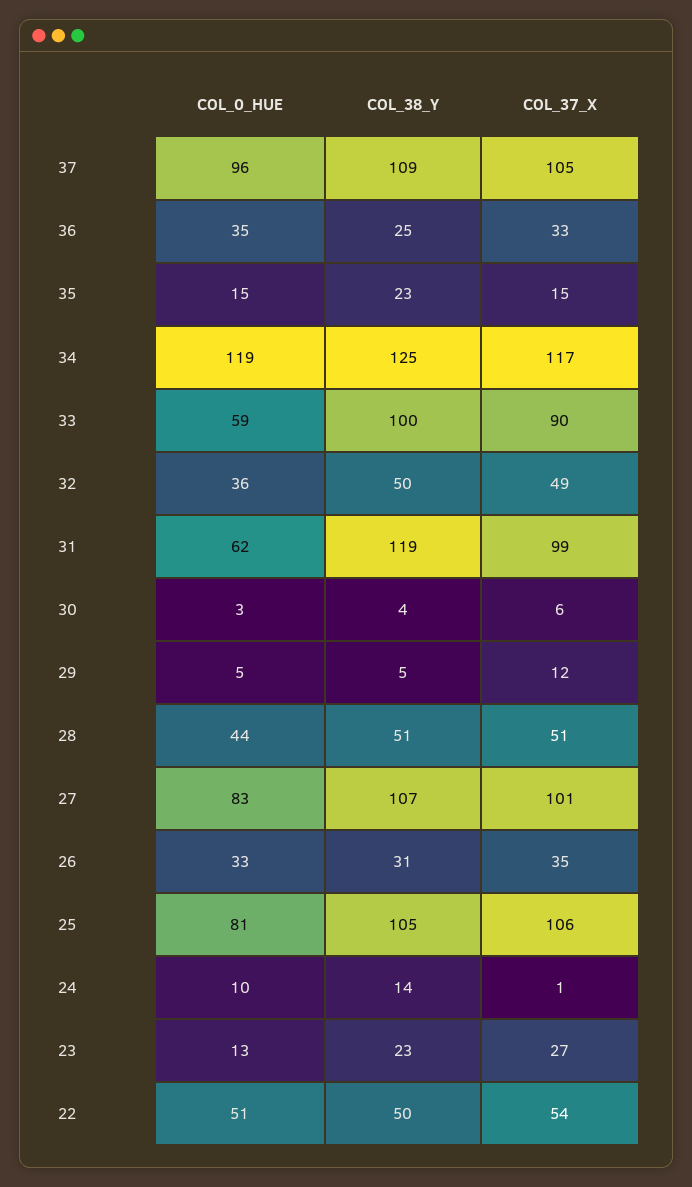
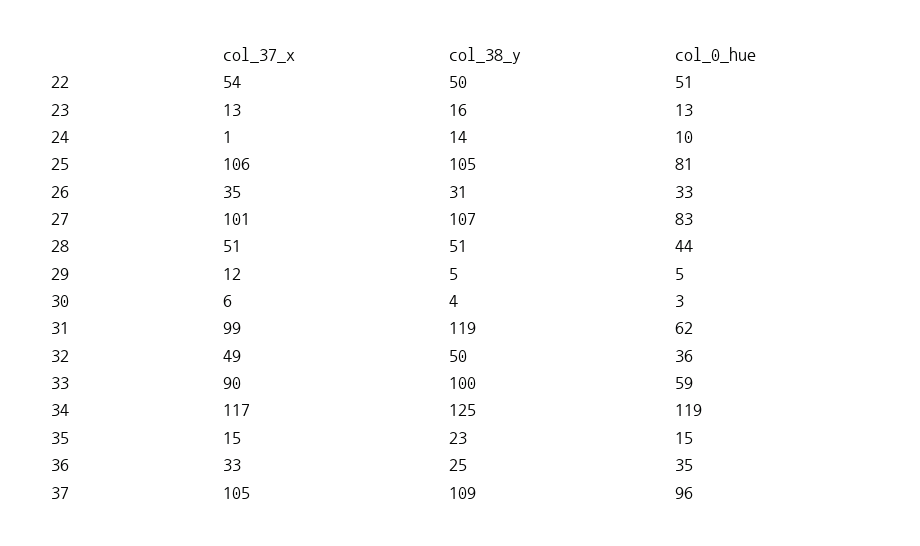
  {
    "COL_0_HUE": {
      "37": 96,
      "36": 35,
      "35": 15,
      "34": 119,
      "33": 59,
      "32": 36,
      "31": 62,
      "30": 3,
      "29": 5,
      "28": 44,
      "27": 83,
      "26": 33,
      "25": 81,
      "24": 10,
      "23": 13,
      "22": 51
    },
    "COL_38_Y": {
      "37": 109,
      "36": 25,
      "35": 23,
      "34": 125,
      "33": 100,
      "32": 50,
      "31": 119,
      "30": 4,
      "29": 5,
      "28": 51,
      "27": 107,
      "26": 31,
      "25": 105,
      "24": 14,
-     "23": 23,
+     "23": 16,
      "22": 50
    },
    "COL_37_X": {
      "37": 105,
      "36": 33,
      "35": 15,
      "34": 117,
      "33": 90,
      "32": 49,
      "31": 99,
      "30": 6,
      "29": 12,
      "28": 51,
      "27": 101,
      "26": 35,
      "25": 106,
      "24": 1,
-     "23": 27,
+     "23": 13,
      "22": 54
    }
  }

